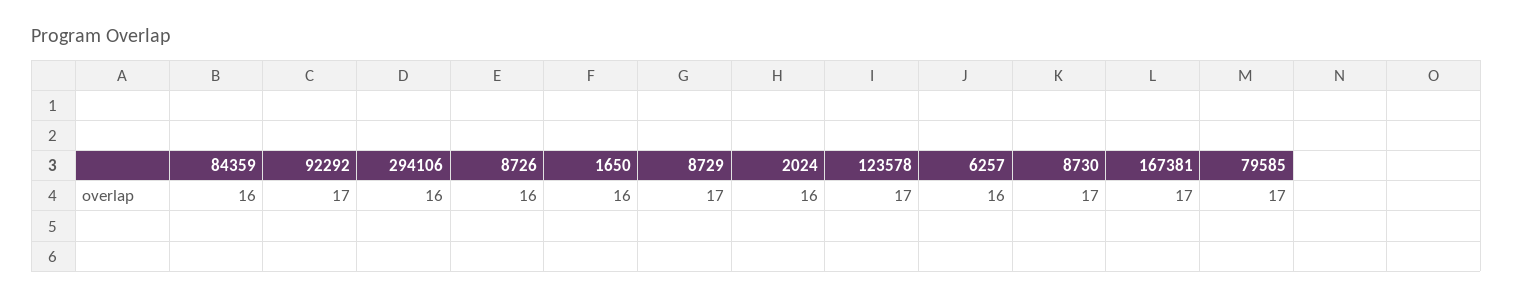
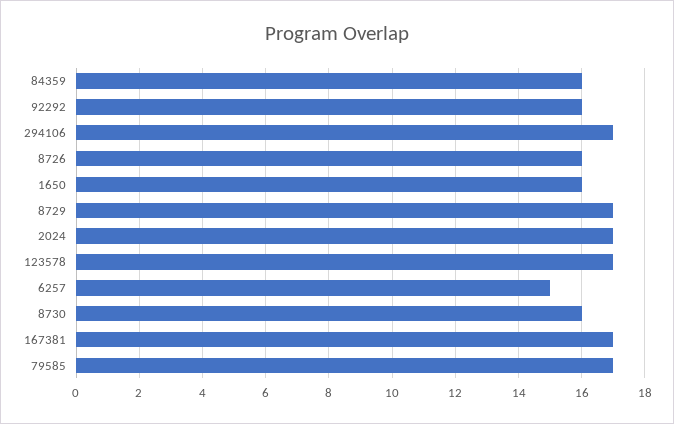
  {
    "84359": 16,
-   "92292": 17,
+   "92292": 16,
-   "294106": 16,
+   "294106": 17,
    "8726": 16,
    "1650": 16,
    "8729": 17,
-   "2024": 16,
+   "2024": 17,
    "123578": 17,
-   "6257": 16,
+   "6257": 15,
-   "8730": 17,
+   "8730": 16,
    "167381": 17,
    "79585": 17
  }

